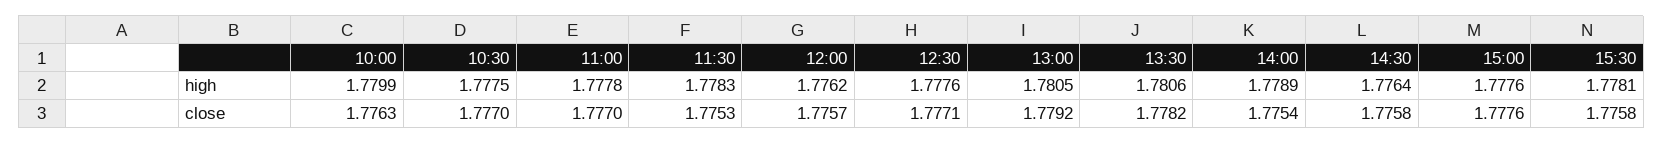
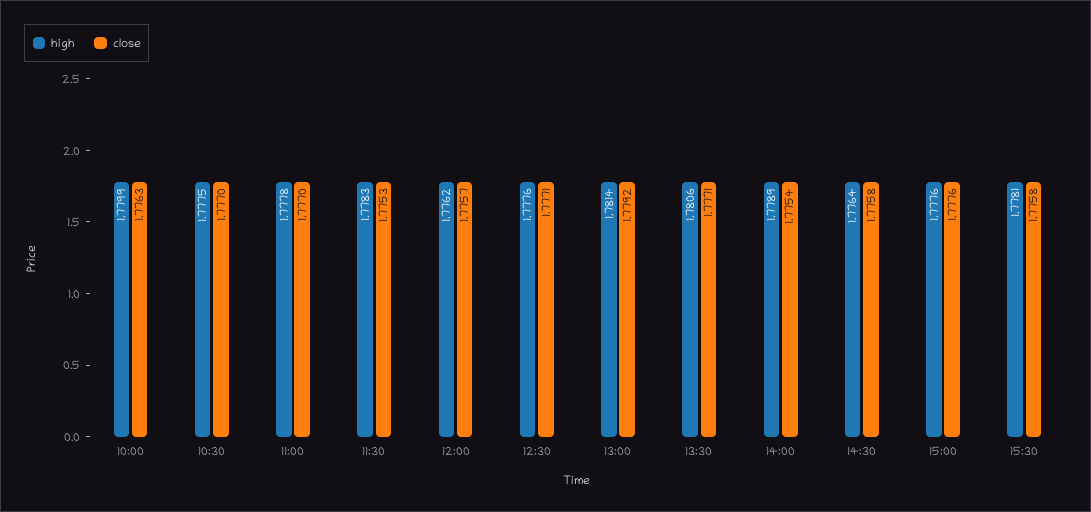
  {
    "high": {
      "10:00": 1.7799,
      "10:30": 1.7775,
      "11:00": 1.7778,
      "11:30": 1.7783,
      "12:00": 1.7762,
      "12:30": 1.7776,
-     "13:00": 1.7805,
+     "13:00": 1.7814,
      "13:30": 1.7806,
      "14:00": 1.7789,
      "14:30": 1.7764,
      "15:00": 1.7776,
      "15:30": 1.7781
    },
    "close": {
      "10:00": 1.7763,
      "10:30": 1.777,
      "11:00": 1.777,
      "11:30": 1.7753,
      "12:00": 1.7757,
      "12:30": 1.7771,
      "13:00": 1.7792,
-     "13:30": 1.7782,
+     "13:30": 1.7771,
      "14:00": 1.7754,
      "14:30": 1.7758,
      "15:00": 1.7776,
      "15:30": 1.7758
    }
  }

